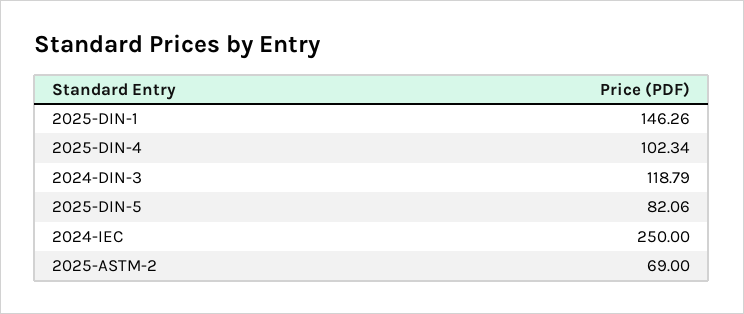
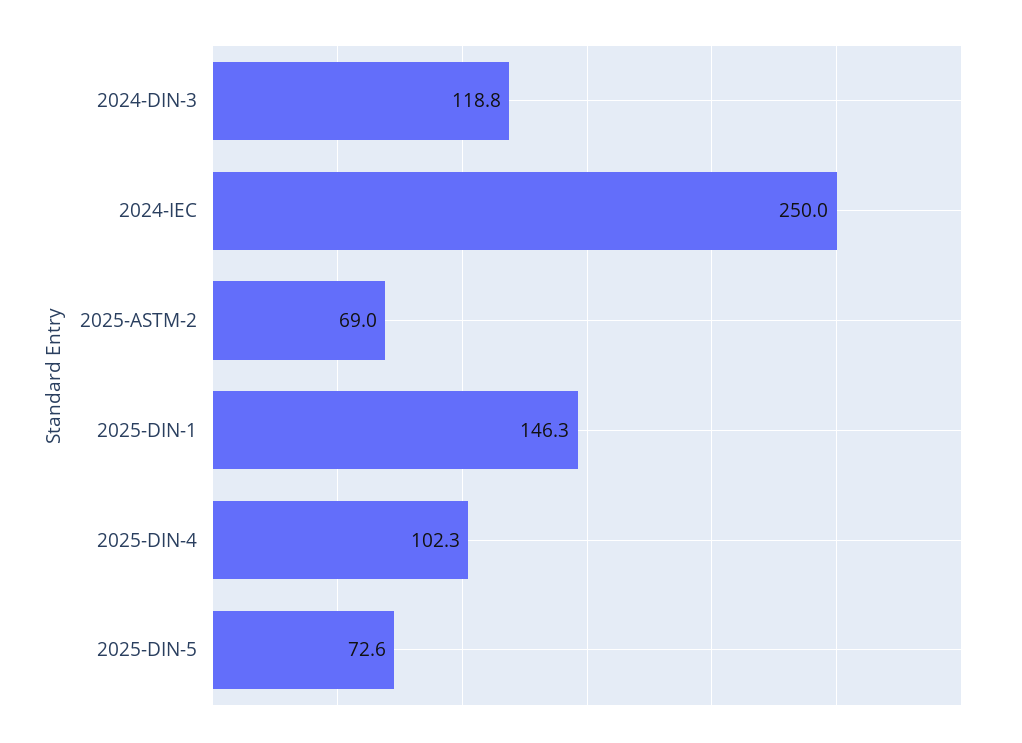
  {
    "2025-DIN-1": 146.26,
    "2025-DIN-4": 102.34,
    "2024-DIN-3": 118.79,
-   "2025-DIN-5": 82.06,
+   "2025-DIN-5": 72.6,
    "2024-IEC": 250,
    "2025-ASTM-2": 69
  }

